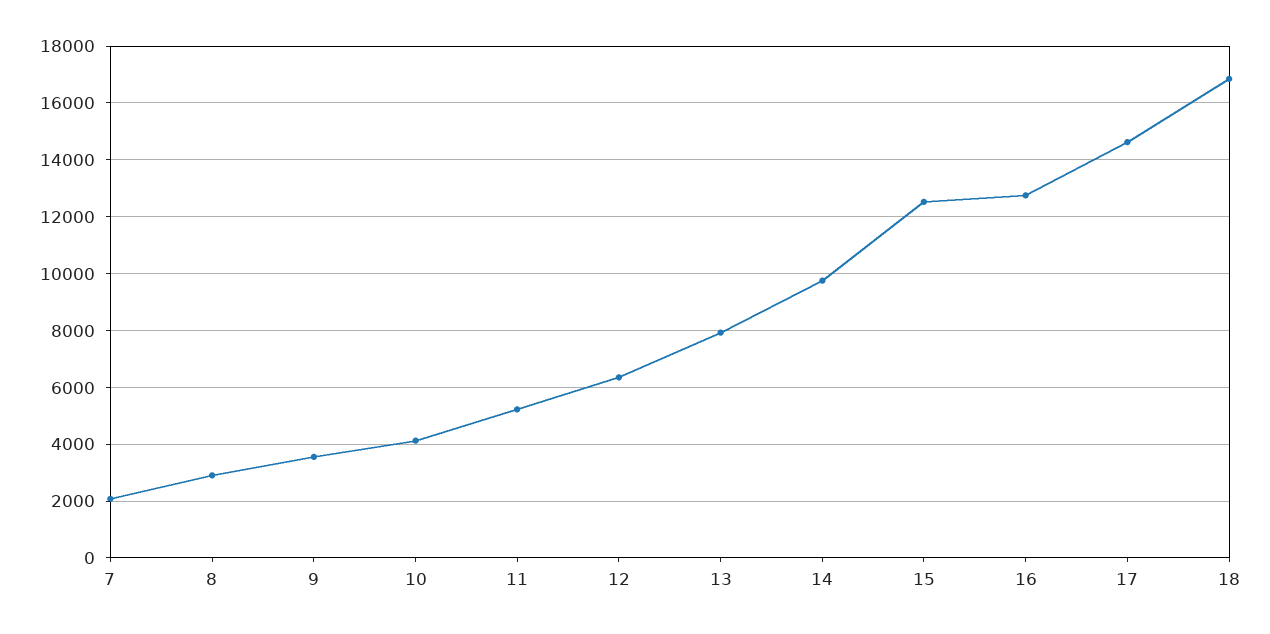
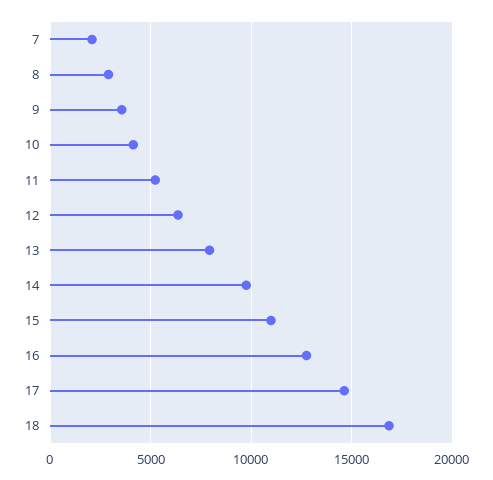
  {
    "7": 2000,
    "8": 3000,
    "9": 3500,
    "10": 4250,
    "11": 5250,
    "12": 6250,
    "13": 8000,
    "14": 9750,
-   "15": 12500,
+   "15": 11000,
    "16": 12750,
    "17": 14750,
    "18": 16750
  }

